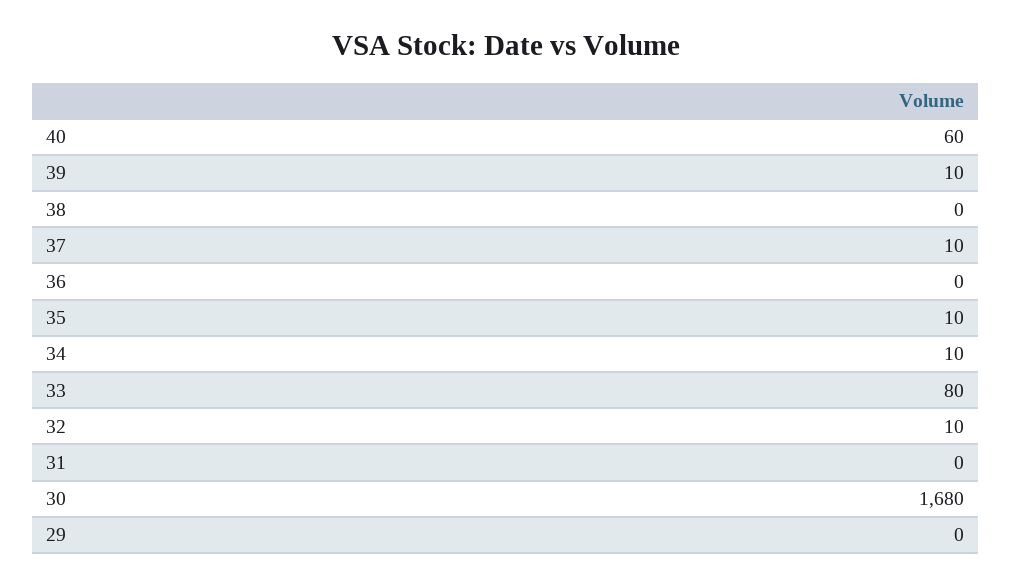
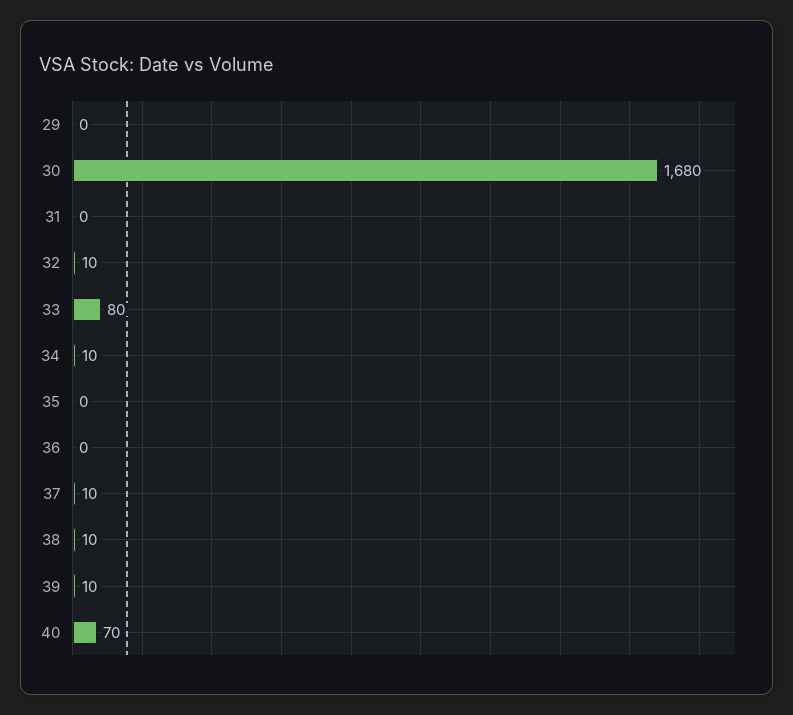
  {
-   "40": 60,
+   "40": 70,
    "39": 10,
-   "38": 0,
+   "38": 10,
    "37": 10,
    "36": 0,
-   "35": 10,
+   "35": 0,
    "34": 10,
    "33": 80,
    "32": 10,
    "31": 0,
    "30": 1680,
    "29": 0
  }

